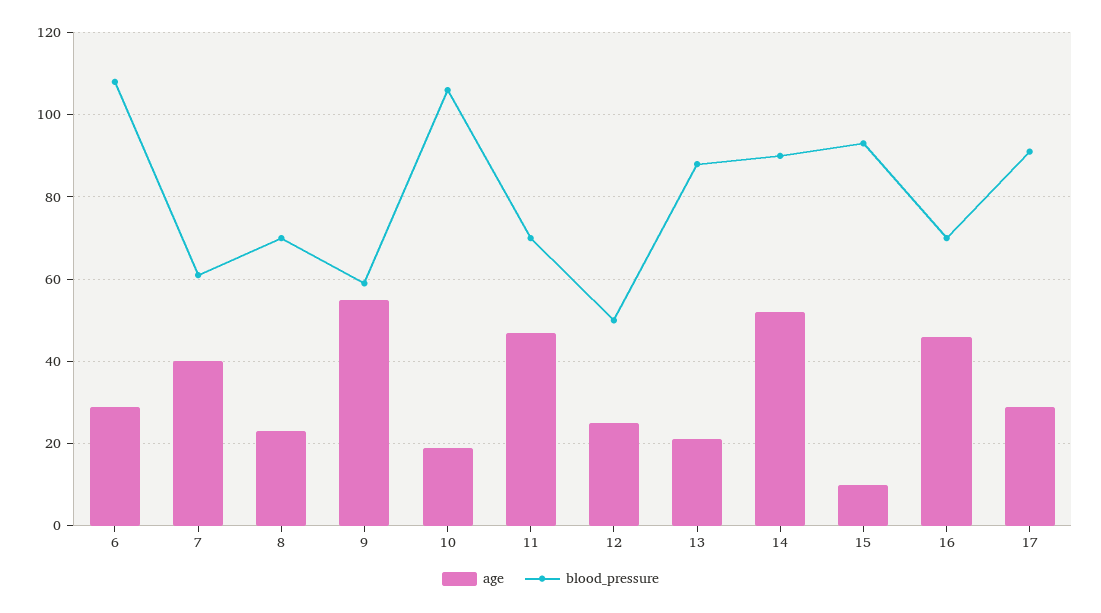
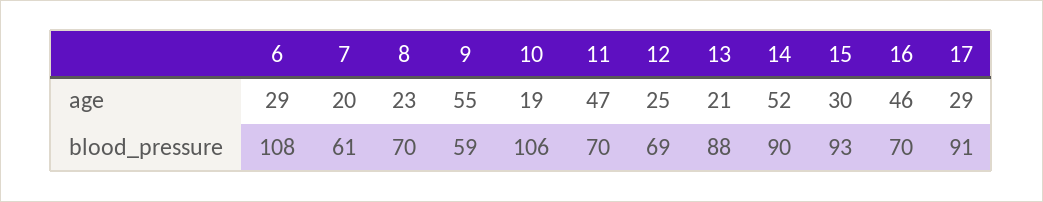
  {
    "age": {
      "6": 29,
-     "7": 40,
+     "7": 20,
      "8": 23,
      "9": 55,
      "10": 19,
      "11": 47,
      "12": 25,
      "13": 21,
      "14": 52,
-     "15": 10,
+     "15": 30,
      "16": 46,
      "17": 29
    },
    "blood_pressure": {
      "6": 108,
      "7": 61,
      "8": 70,
      "9": 59,
      "10": 106,
      "11": 70,
-     "12": 50,
+     "12": 69,
      "13": 88,
      "14": 90,
      "15": 93,
      "16": 70,
      "17": 91
    }
  }

